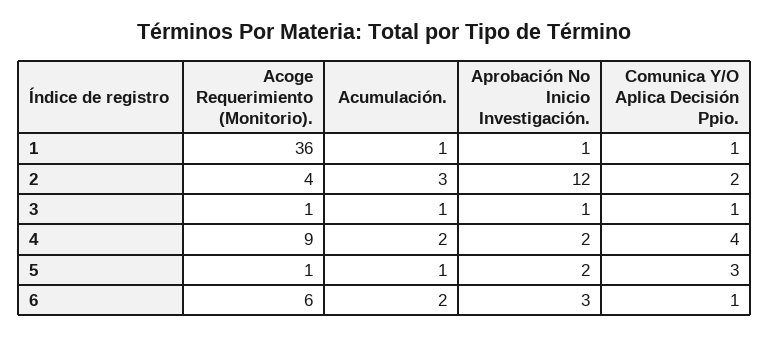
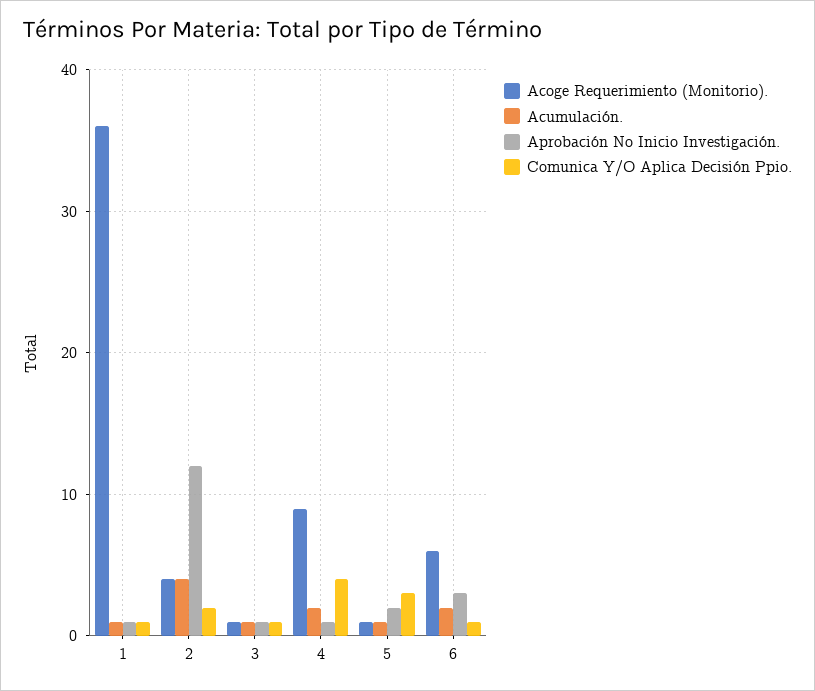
  {
    "Acoge Requerimiento (Monitorio).": {
      "1": 36,
      "2": 4,
      "3": 1,
      "4": 9,
      "5": 1,
      "6": 6
    },
    "Acumulación.": {
      "1": 1,
-     "2": 3,
+     "2": 4,
      "3": 1,
      "4": 2,
      "5": 1,
      "6": 2
    },
    "Aprobación No Inicio Investigación.": {
      "1": 1,
      "2": 12,
      "3": 1,
-     "4": 2,
+     "4": 1,
      "5": 2,
      "6": 3
    },
    "Comunica Y/O Aplica Decisión Ppio.": {
      "1": 1,
      "2": 2,
      "3": 1,
      "4": 4,
      "5": 3,
      "6": 1
    }
  }

